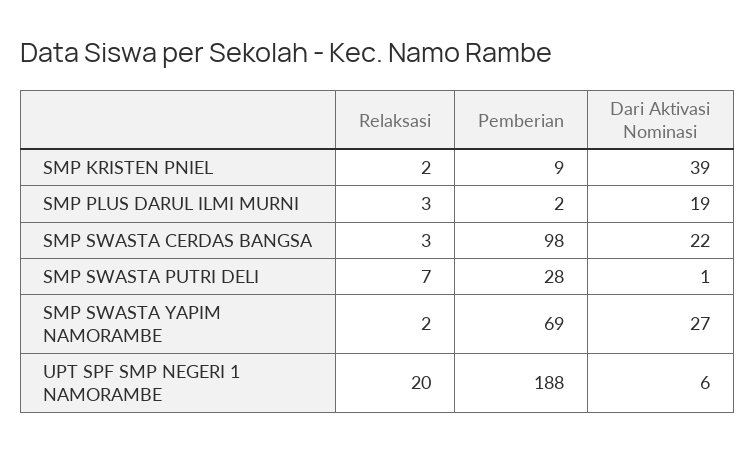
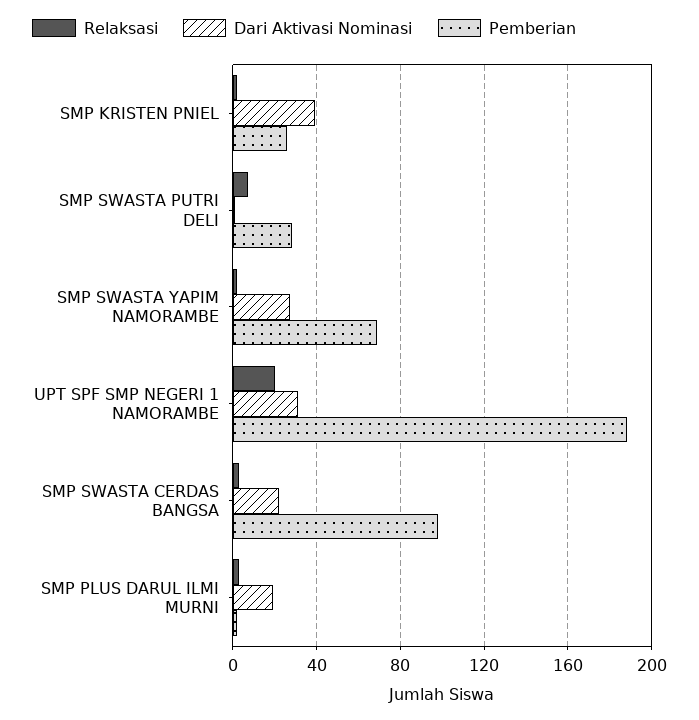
  {
    "Relaksasi": {
      "SMP KRISTEN PNIEL": 2,
      "SMP PLUS DARUL ILMI MURNI": 3,
      "SMP SWASTA CERDAS BANGSA": 3,
      "SMP SWASTA PUTRI DELI": 7,
      "SMP SWASTA YAPIM NAMORAMBE": 2,
      "UPT SPF SMP NEGERI 1 NAMORAMBE": 20
    },
    "Pemberian": {
-     "SMP KRISTEN PNIEL": 9,
+     "SMP KRISTEN PNIEL": 25,
      "SMP PLUS DARUL ILMI MURNI": 2,
      "SMP SWASTA CERDAS BANGSA": 98,
      "SMP SWASTA PUTRI DELI": 28,
      "SMP SWASTA YAPIM NAMORAMBE": 69,
      "UPT SPF SMP NEGERI 1 NAMORAMBE": 188
    },
    "Dari Aktivasi Nominasi": {
      "SMP KRISTEN PNIEL": 39,
      "SMP PLUS DARUL ILMI MURNI": 19,
      "SMP SWASTA CERDAS BANGSA": 22,
      "SMP SWASTA PUTRI DELI": 1,
      "SMP SWASTA YAPIM NAMORAMBE": 27,
-     "UPT SPF SMP NEGERI 1 NAMORAMBE": 6
+     "UPT SPF SMP NEGERI 1 NAMORAMBE": 30
    }
  }

